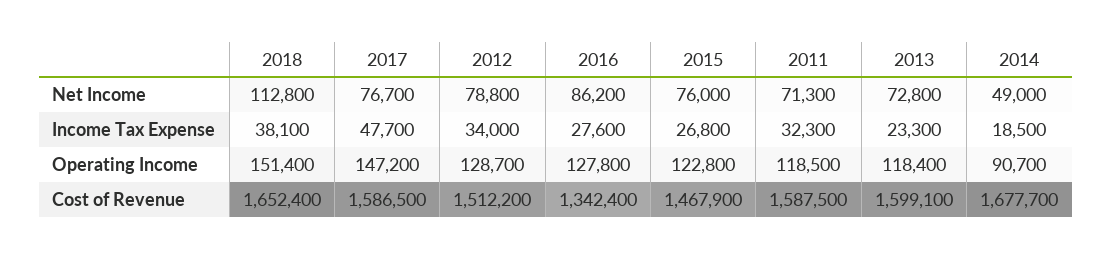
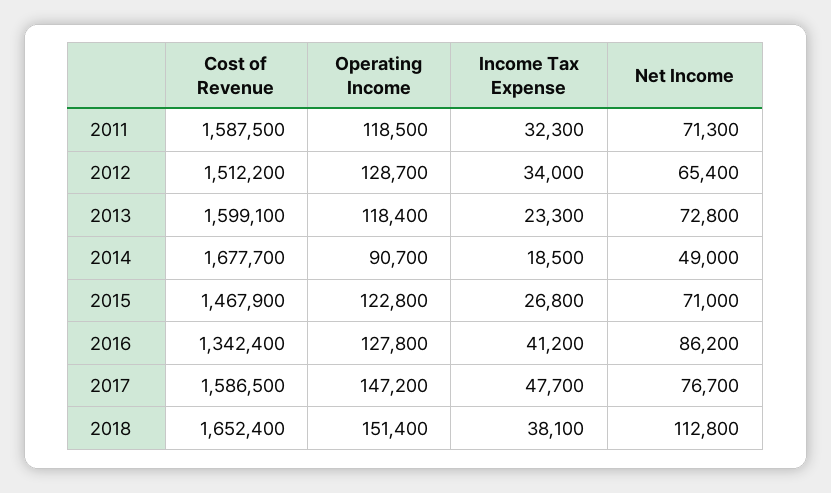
  {
    "2018": {
      "Net Income": 112800,
      "Income Tax Expense": 38100,
      "Operating Income": 151400,
      "Cost of Revenue": 1652400
    },
    "2017": {
      "Net Income": 76700,
      "Income Tax Expense": 47700,
      "Operating Income": 147200,
      "Cost of Revenue": 1586500
    },
    "2012": {
-     "Net Income": 78800,
+     "Net Income": 65400,
      "Income Tax Expense": 34000,
      "Operating Income": 128700,
      "Cost of Revenue": 1512200
    },
    "2016": {
      "Net Income": 86200,
-     "Income Tax Expense": 27600,
+     "Income Tax Expense": 41200,
      "Operating Income": 127800,
      "Cost of Revenue": 1342400
    },
    "2015": {
-     "Net Income": 76000,
+     "Net Income": 71000,
      "Income Tax Expense": 26800,
      "Operating Income": 122800,
      "Cost of Revenue": 1467900
    },
    "2011": {
      "Net Income": 71300,
      "Income Tax Expense": 32300,
      "Operating Income": 118500,
      "Cost of Revenue": 1587500
    },
    "2013": {
      "Net Income": 72800,
      "Income Tax Expense": 23300,
      "Operating Income": 118400,
      "Cost of Revenue": 1599100
    },
    "2014": {
      "Net Income": 49000,
      "Income Tax Expense": 18500,
      "Operating Income": 90700,
      "Cost of Revenue": 1677700
    }
  }

